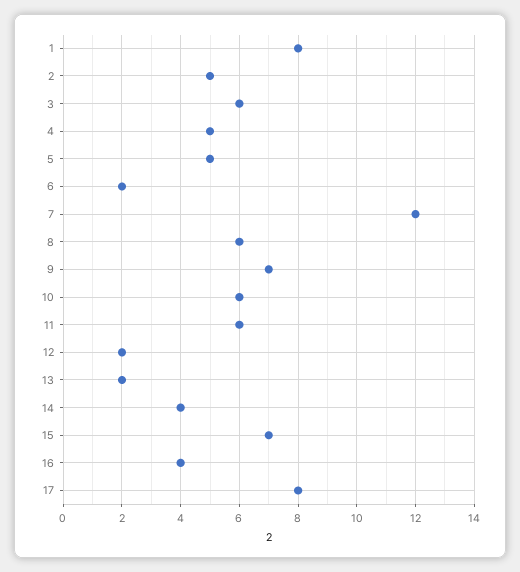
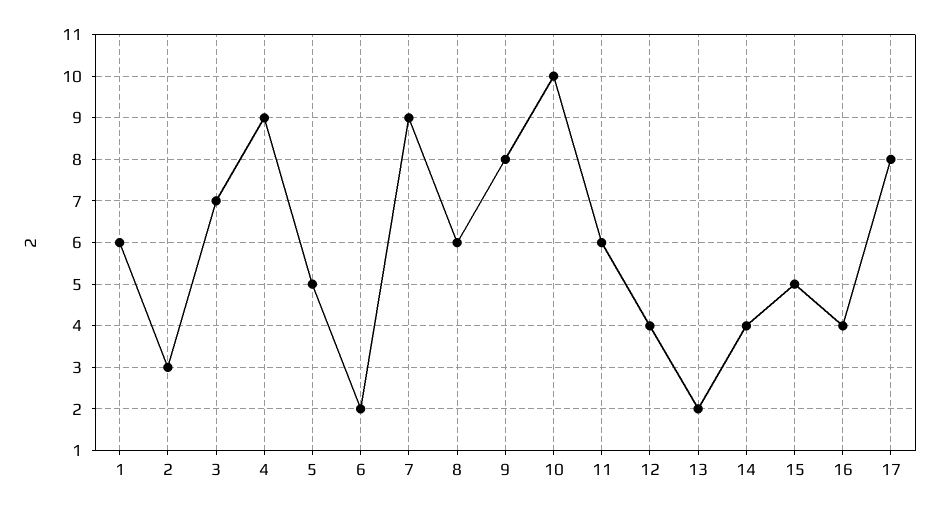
  {
-   "1": 8,
+   "1": 6,
-   "2": 5,
+   "2": 3,
-   "3": 6,
+   "3": 7,
-   "4": 5,
+   "4": 9,
    "5": 5,
    "6": 2,
-   "7": 12,
+   "7": 9,
    "8": 6,
-   "9": 7,
+   "9": 8,
-   "10": 6,
+   "10": 10,
    "11": 6,
-   "12": 2,
+   "12": 4,
    "13": 2,
    "14": 4,
-   "15": 7,
+   "15": 5,
    "16": 4,
    "17": 8
  }

